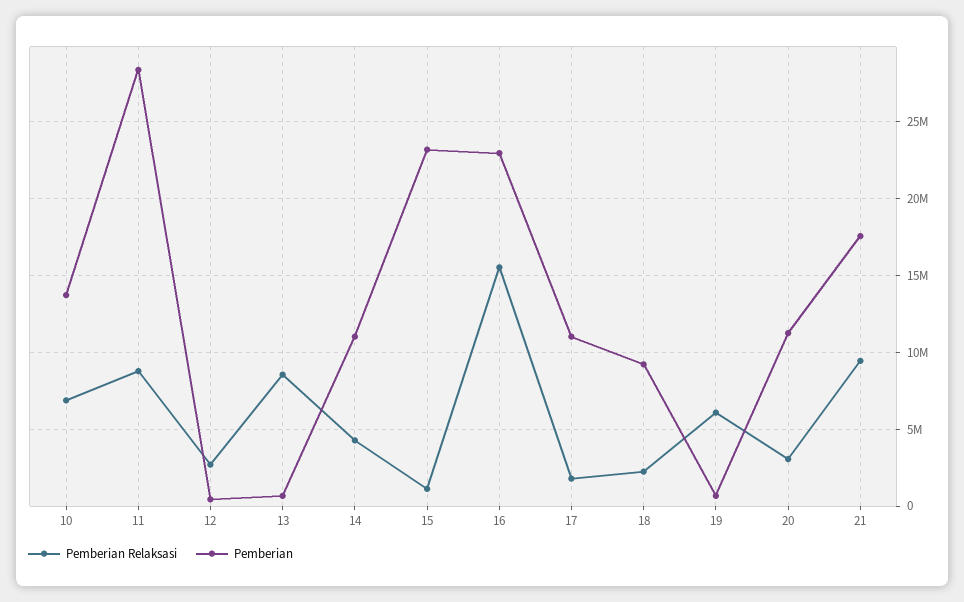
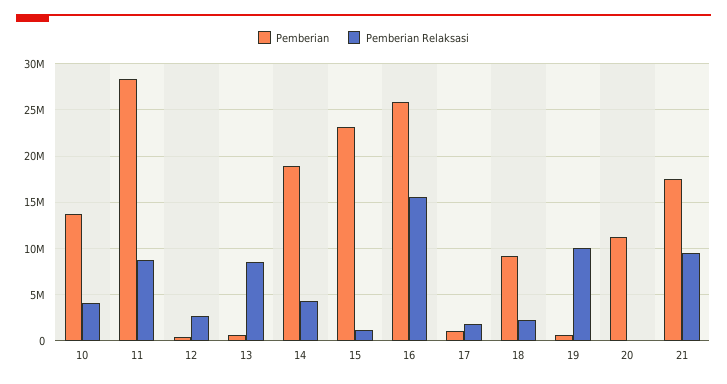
  {
    "Pemberian Relaksasi": {
-     "10": 7000000,
+     "10": 4000000,
      "11": 9000000,
      "12": 2500000,
      "13": 8500000,
      "14": 4500000,
      "15": 1000000,
      "16": 15500000,
      "17": 2000000,
      "18": 2500000,
-     "19": 6000000,
+     "19": 10000000,
-     "20": 3000000,
+     "20": 0,
      "21": 9500000
    },
    "Pemberian": {
      "10": 13500000,
      "11": 28500000,
      "12": 500000,
      "13": 500000,
-     "14": 11000000,
+     "14": 19000000,
      "15": 23000000,
-     "16": 23000000,
+     "16": 26000000,
-     "17": 11000000,
+     "17": 1000000,
      "18": 9000000,
      "19": 500000,
      "20": 11500000,
      "21": 17500000
    }
  }

